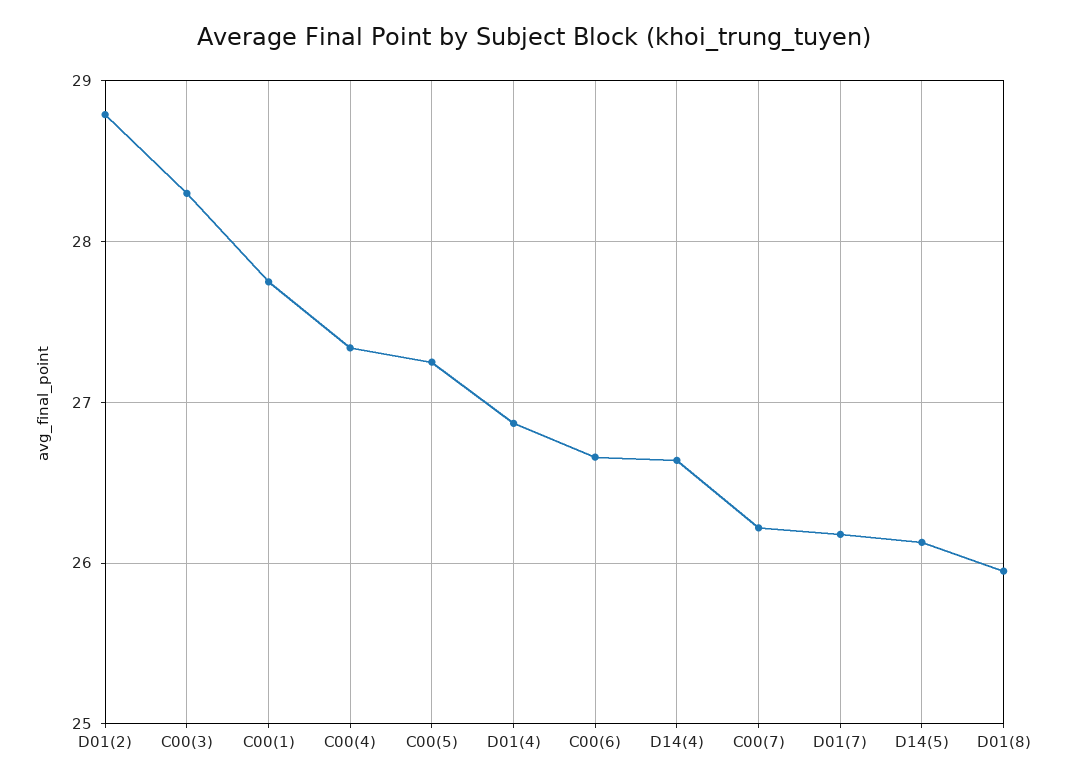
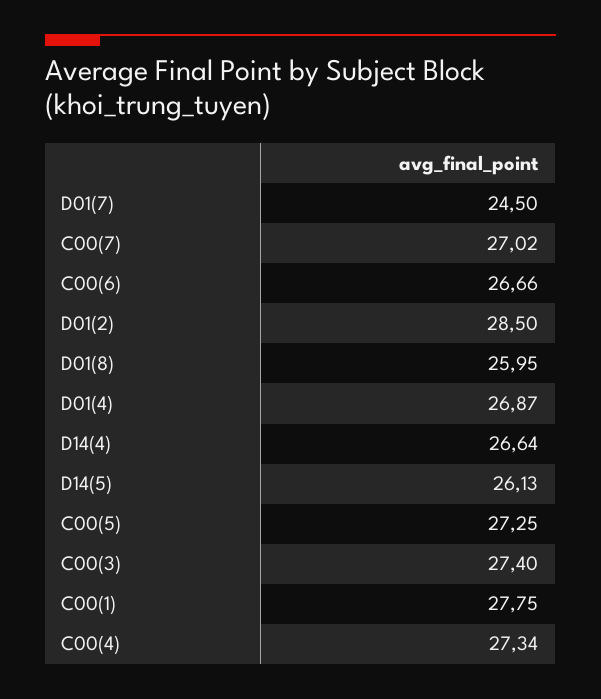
  {
-   "D01(2)": 28.8,
+   "D01(2)": 28.5,
-   "C00(3)": 28.3,
+   "C00(3)": 27.4,
    "C00(1)": 27.75,
    "C00(4)": 27.34,
    "C00(5)": 27.25,
    "D01(4)": 26.87,
    "C00(6)": 26.66,
    "D14(4)": 26.64,
-   "C00(7)": 26.2,
+   "C00(7)": 27.02,
-   "D01(7)": 26.2,
+   "D01(7)": 24.5,
    "D14(5)": 26.13,
    "D01(8)": 25.95
  }

